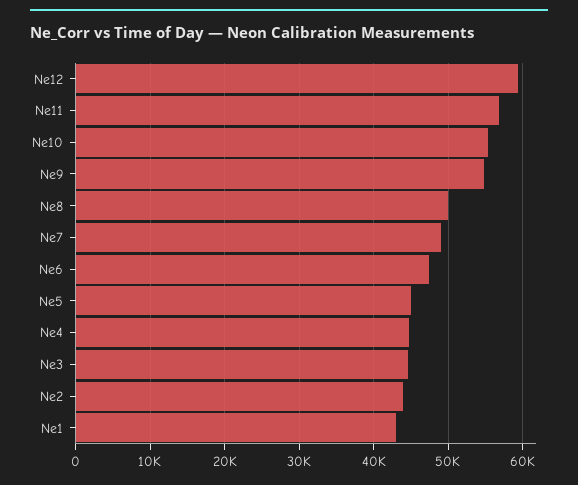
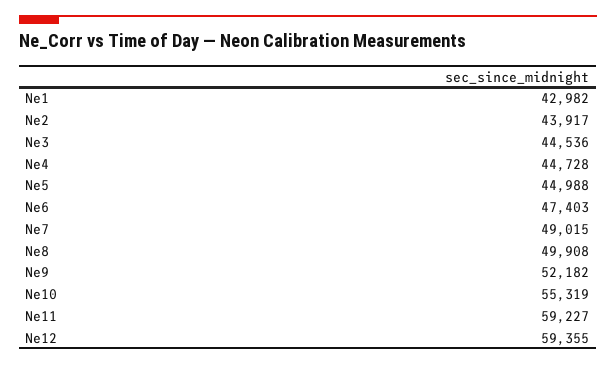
  {
    "Ne12": 59355,
-   "Ne11": 57000,
+   "Ne11": 59227,
    "Ne10": 55319,
-   "Ne9": 55000,
+   "Ne9": 52182,
    "Ne8": 49908,
    "Ne7": 49015,
    "Ne6": 47403,
    "Ne5": 44988,
    "Ne4": 44728,
    "Ne3": 44536,
    "Ne2": 43917,
    "Ne1": 42982
  }

